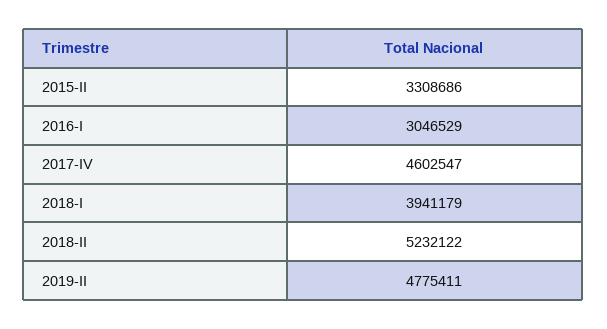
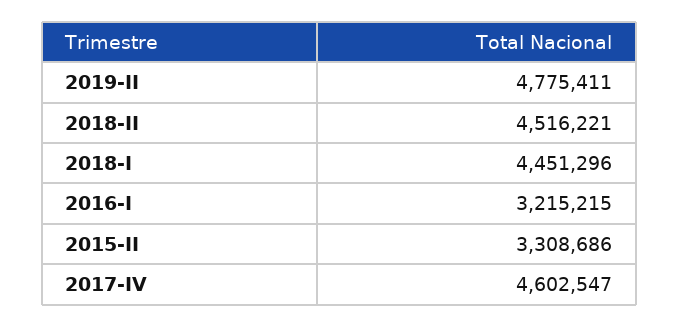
  {
    "2015-II": 3308686,
-   "2016-I": 3046529,
+   "2016-I": 3215215,
    "2017-IV": 4602547,
-   "2018-I": 3941179,
+   "2018-I": 4451296,
-   "2018-II": 5232122,
+   "2018-II": 4516221,
    "2019-II": 4775411
  }

